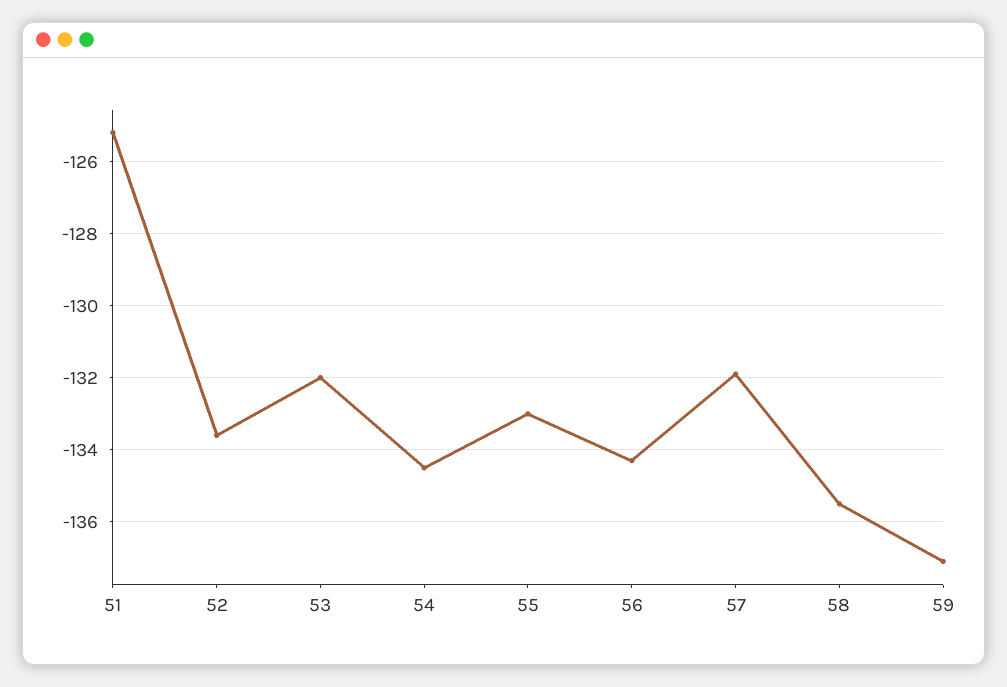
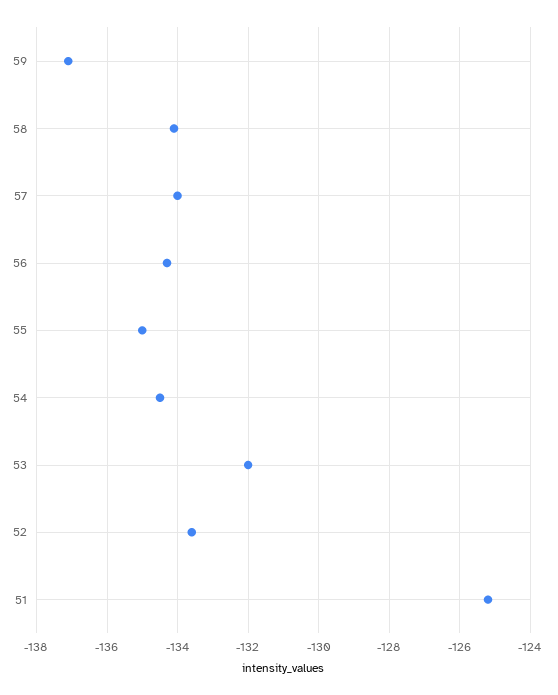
  {
    "51": -125,
    "52": -133.5,
    "53": -132,
    "54": -134.5,
-   "55": -133,
+   "55": -135,
    "56": -134.5,
-   "57": -132,
+   "57": -134,
-   "58": -135.5,
+   "58": -134,
    "59": -137
  }

